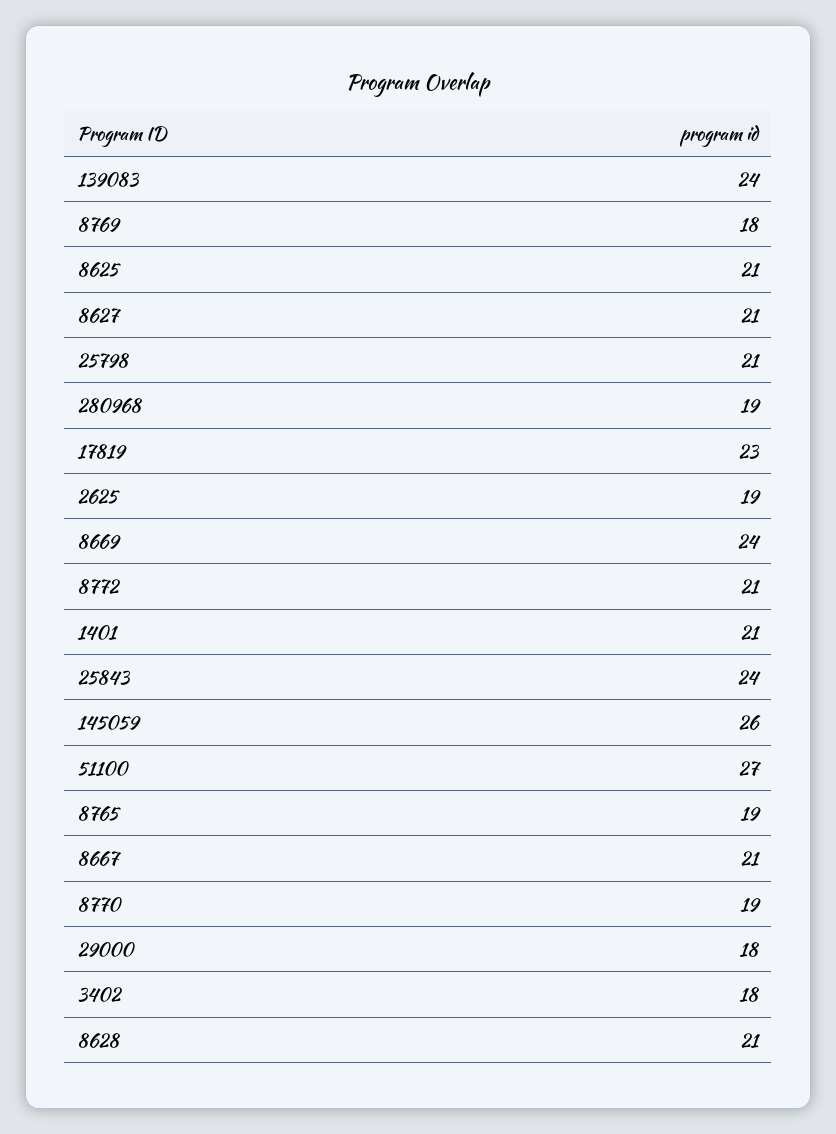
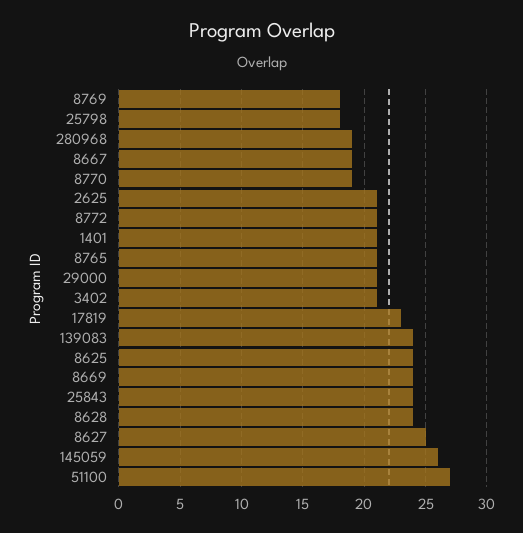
  {
    "139083": 24,
    "8769": 18,
-   "8625": 21,
+   "8625": 24,
-   "8627": 21,
+   "8627": 25,
-   "25798": 21,
+   "25798": 18,
    "280968": 19,
    "17819": 23,
-   "2625": 19,
+   "2625": 21,
    "8669": 24,
    "8772": 21,
    "1401": 21,
    "25843": 24,
    "145059": 26,
    "51100": 27,
-   "8765": 19,
+   "8765": 21,
-   "8667": 21,
+   "8667": 19,
    "8770": 19,
-   "29000": 18,
+   "29000": 21,
-   "3402": 18,
+   "3402": 21,
-   "8628": 21
+   "8628": 24
  }

